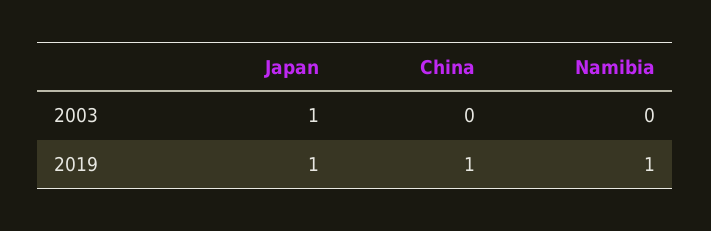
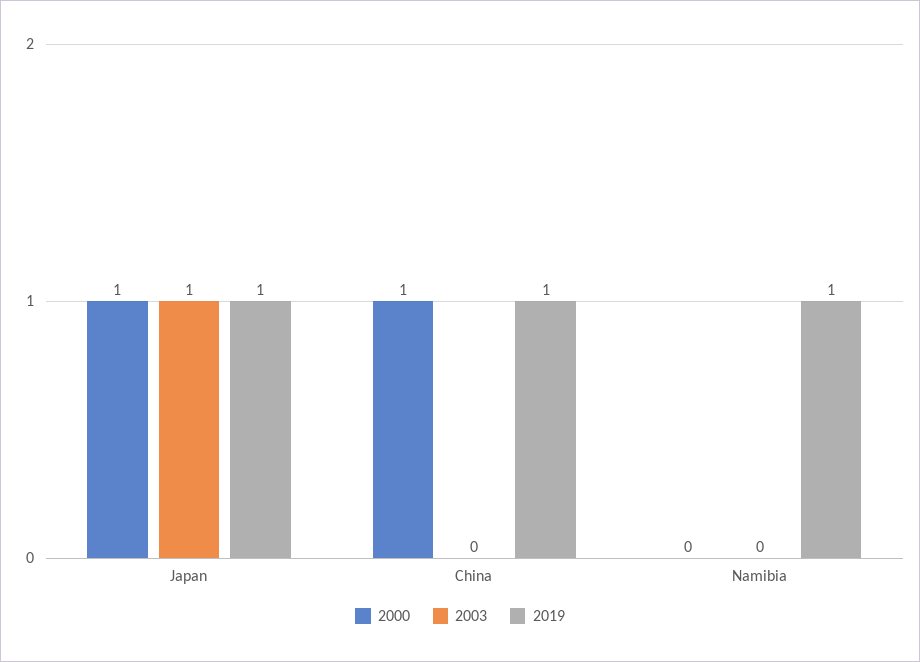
  {
    "2003": {
      "Japan": 1,
      "China": 0,
      "Namibia": 0
    },
    "2019": {
      "Japan": 1,
      "China": 1,
      "Namibia": 1
-   }
+   },
+   "2000": {
+     "Japan": 1,
+     "China": 1,
+     "Namibia": 0
+   }
  }

